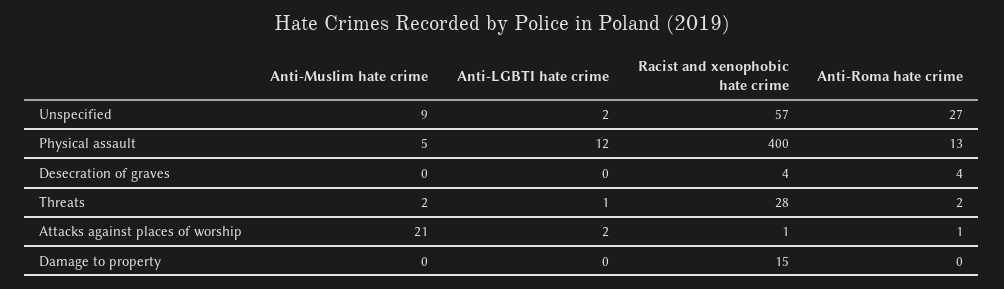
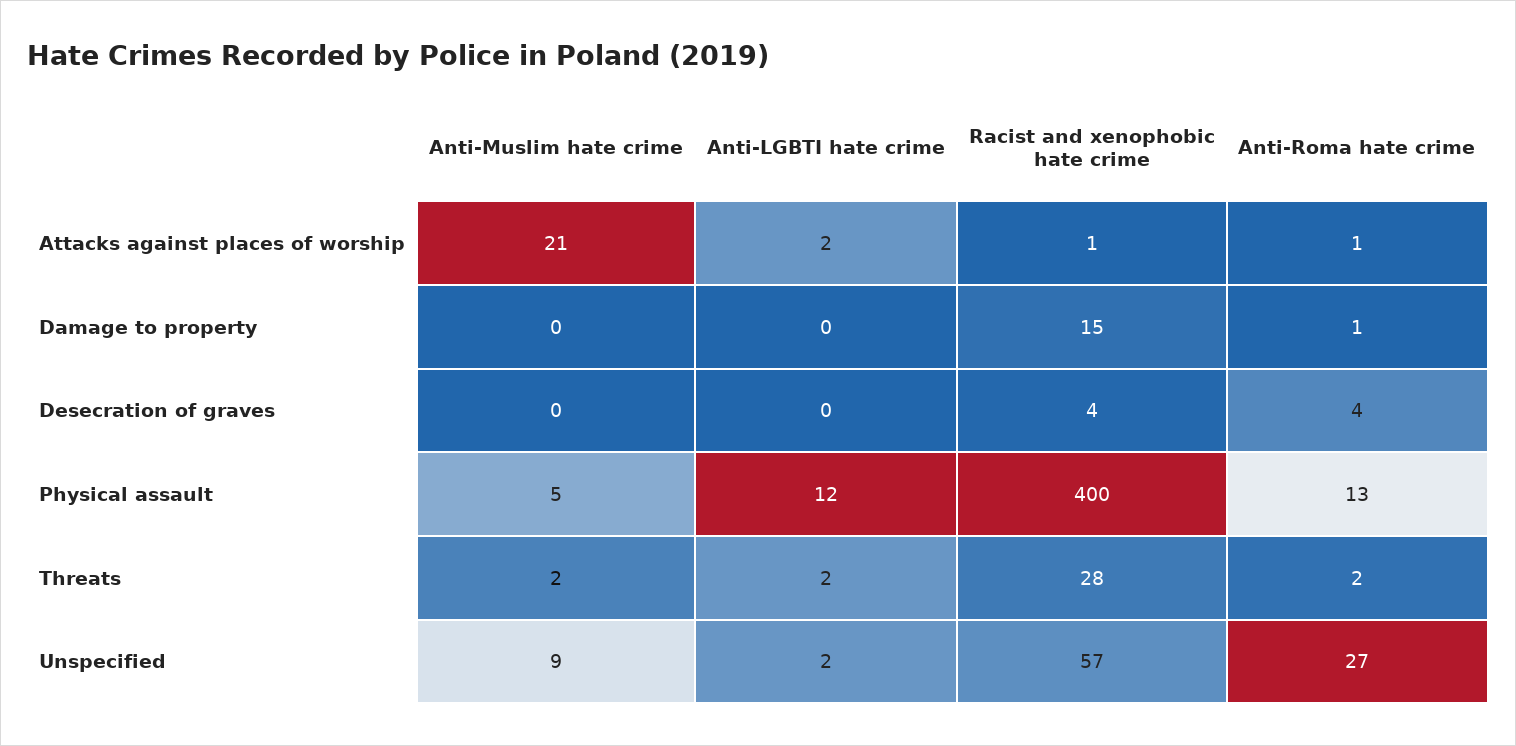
  {
    "Anti-Muslim hate crime": {
      "Unspecified": 9,
      "Physical assault": 5,
      "Desecration of graves": 0,
      "Threats": 2,
      "Attacks against places of worship": 21,
      "Damage to property": 0
    },
    "Anti-LGBTI hate crime": {
      "Unspecified": 2,
      "Physical assault": 12,
      "Desecration of graves": 0,
-     "Threats": 1,
+     "Threats": 2,
      "Attacks against places of worship": 2,
      "Damage to property": 0
    },
    "Racist and xenophobic hate crime": {
      "Unspecified": 57,
      "Physical assault": 400,
      "Desecration of graves": 4,
      "Threats": 28,
      "Attacks against places of worship": 1,
      "Damage to property": 15
    },
    "Anti-Roma hate crime": {
      "Unspecified": 27,
      "Physical assault": 13,
      "Desecration of graves": 4,
      "Threats": 2,
      "Attacks against places of worship": 1,
-     "Damage to property": 0
+     "Damage to property": 1
    }
  }

